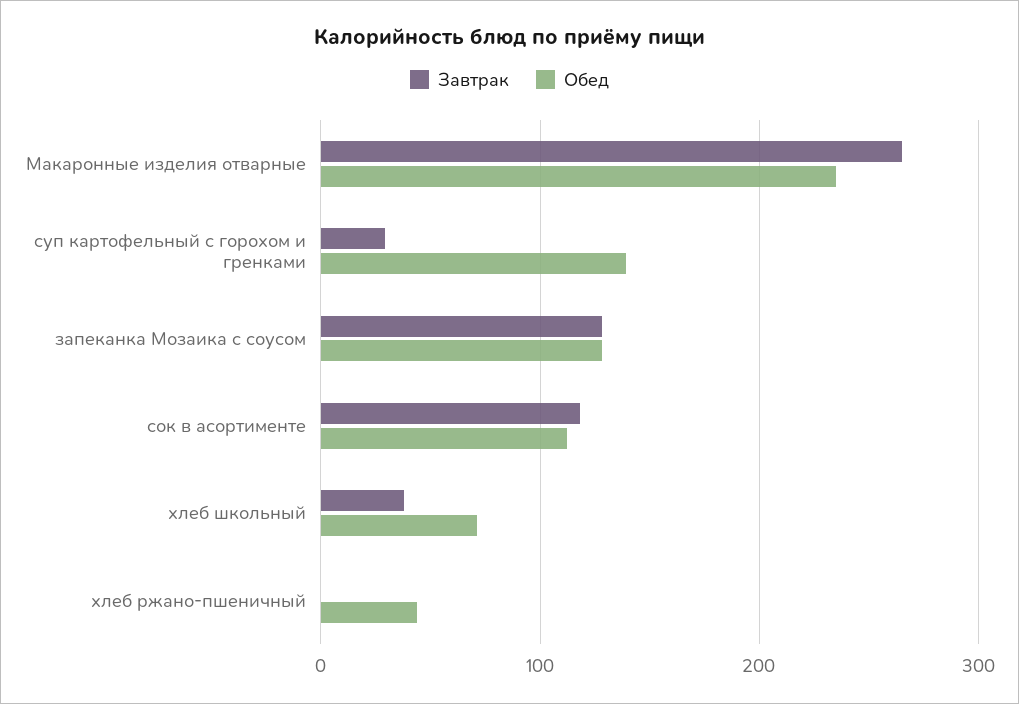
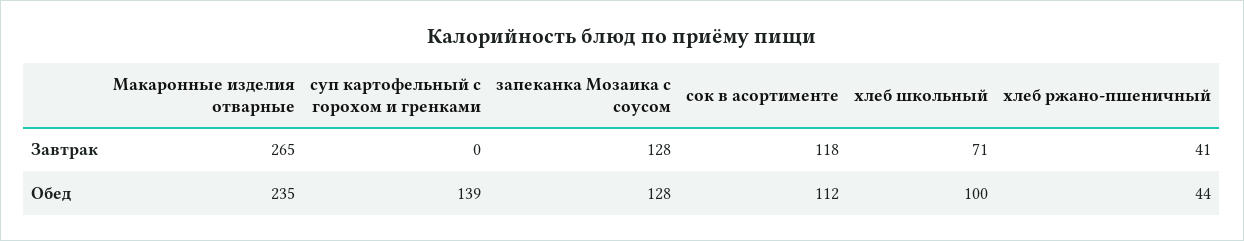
  {
    "Завтрак": {
      "Макаронные изделия отварные": 265,
-     "суп картофельный с горохом и гренками": 30,
+     "суп картофельный с горохом и гренками": 0,
      "запеканка Мозаика с соусом": 128,
      "сок в асортименте": 118,
-     "хлеб школьный": 40,
+     "хлеб школьный": 71,
-     "хлеб ржано-пшеничный": 0
+     "хлеб ржано-пшеничный": 41
    },
    "Обед": {
      "Макаронные изделия отварные": 235,
      "суп картофельный с горохом и гренками": 139,
      "запеканка Мозаика с соусом": 128,
      "сок в асортименте": 112,
-     "хлеб школьный": 70,
+     "хлеб школьный": 100,
      "хлеб ржано-пшеничный": 44
    }
  }

